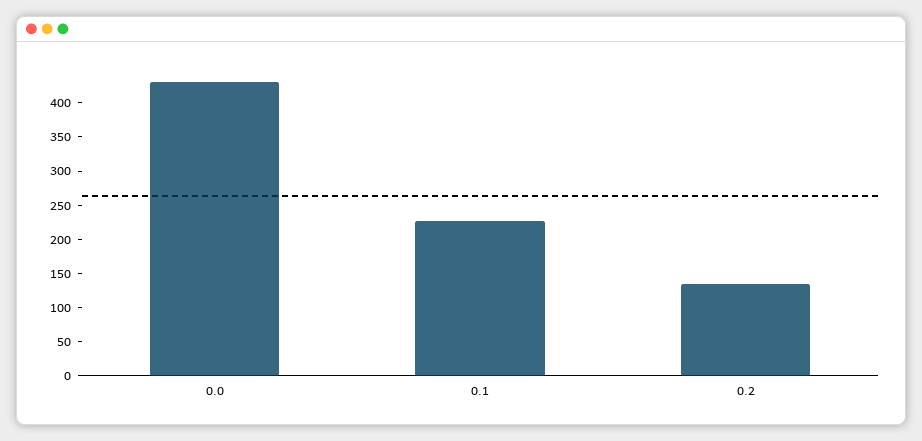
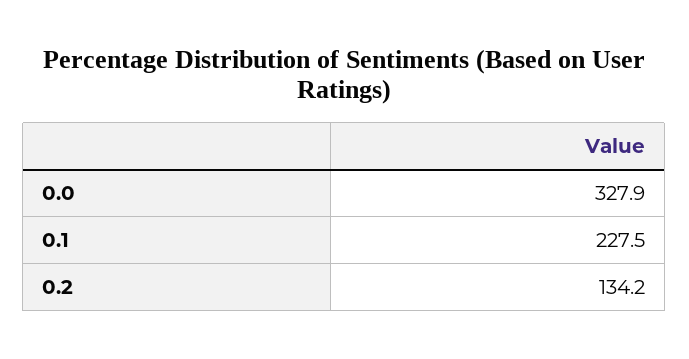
  {
-   "0.0": 425,
+   "0.0": 327.9,
    "0.1": 227.5,
    "0.2": 134.2
  }

